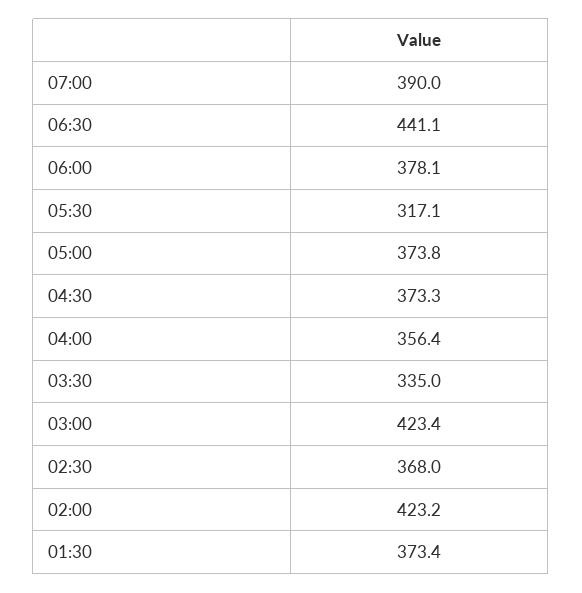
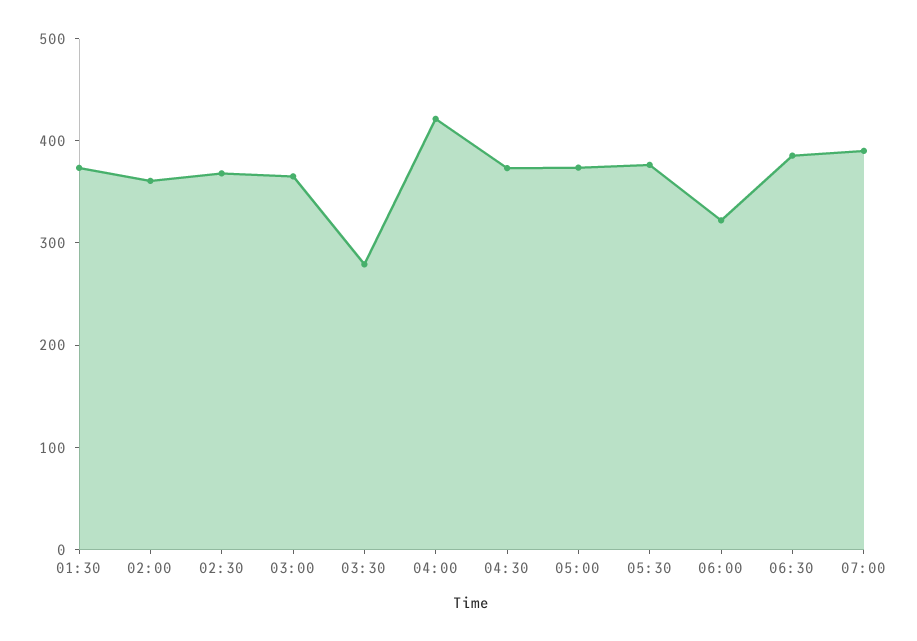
  {
    "07:00": 390,
-   "06:30": 441.1,
+   "06:30": 380,
-   "06:00": 378.1,
+   "06:00": 320,
-   "05:30": 317.1,
+   "05:30": 380,
    "05:00": 373.8,
    "04:30": 373.3,
-   "04:00": 356.4,
+   "04:00": 420,
-   "03:30": 335,
+   "03:30": 280,
-   "03:00": 423.4,
+   "03:00": 360,
    "02:30": 368,
-   "02:00": 423.2,
+   "02:00": 360,
    "01:30": 373.4
  }

